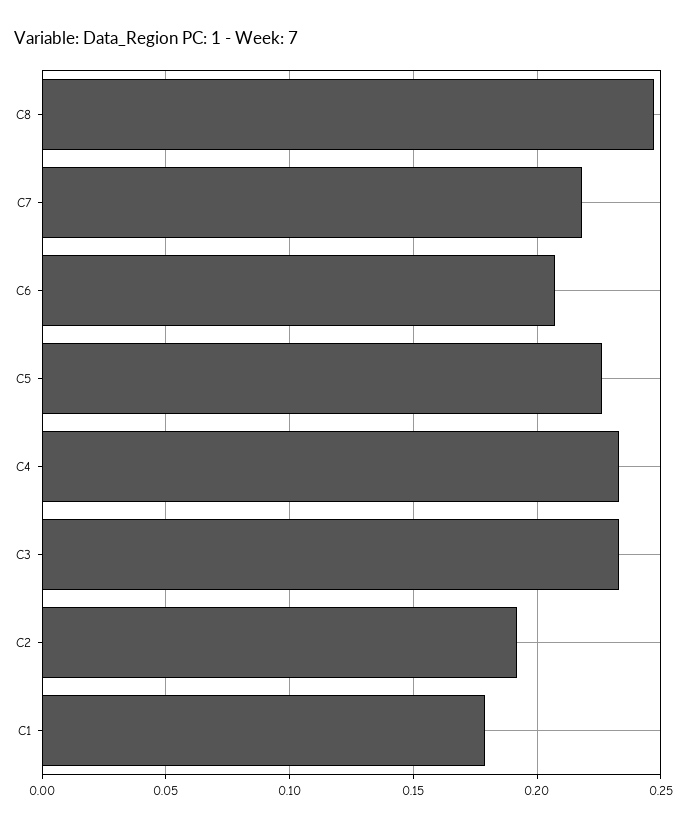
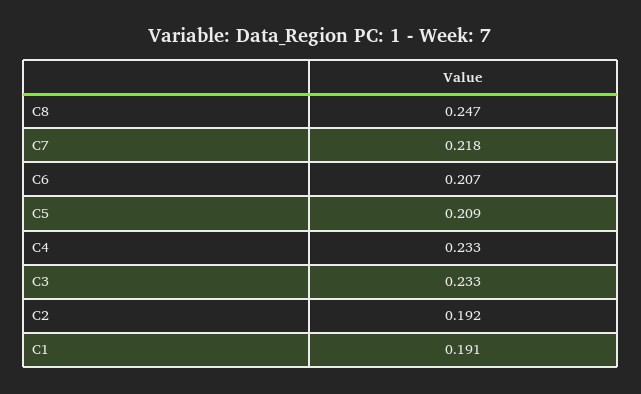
  {
    "C8": 0.247,
    "C7": 0.218,
    "C6": 0.207,
-   "C5": 0.225,
+   "C5": 0.209,
    "C4": 0.233,
    "C3": 0.233,
    "C2": 0.192,
-   "C1": 0.18
+   "C1": 0.191
  }

